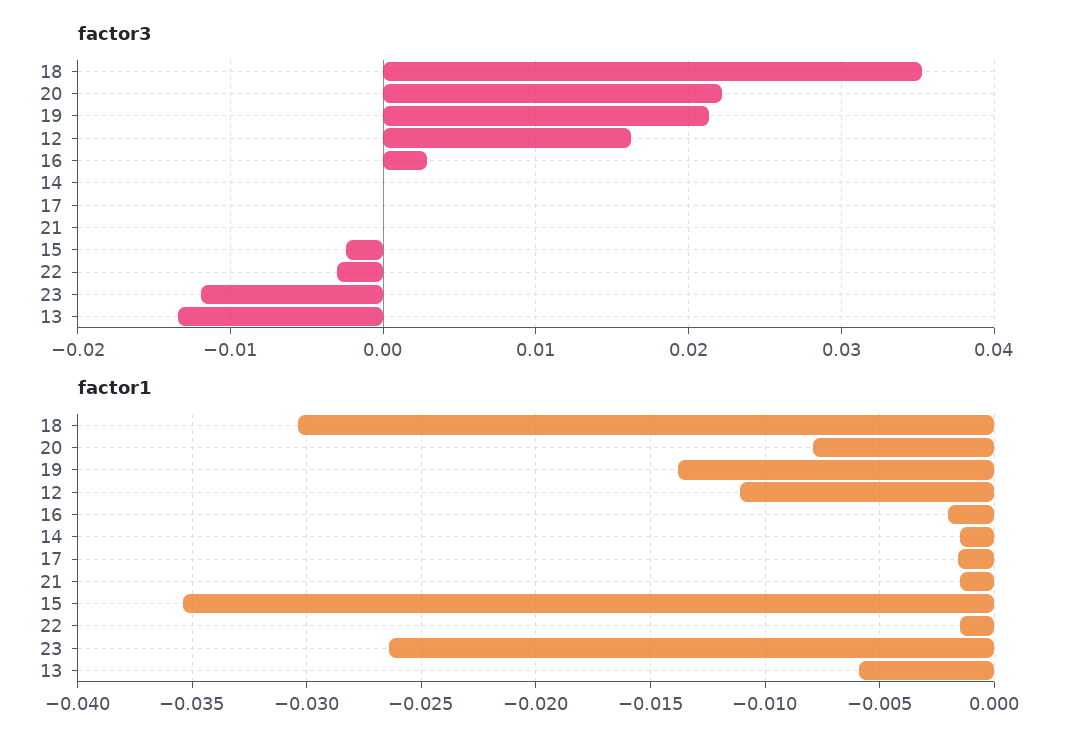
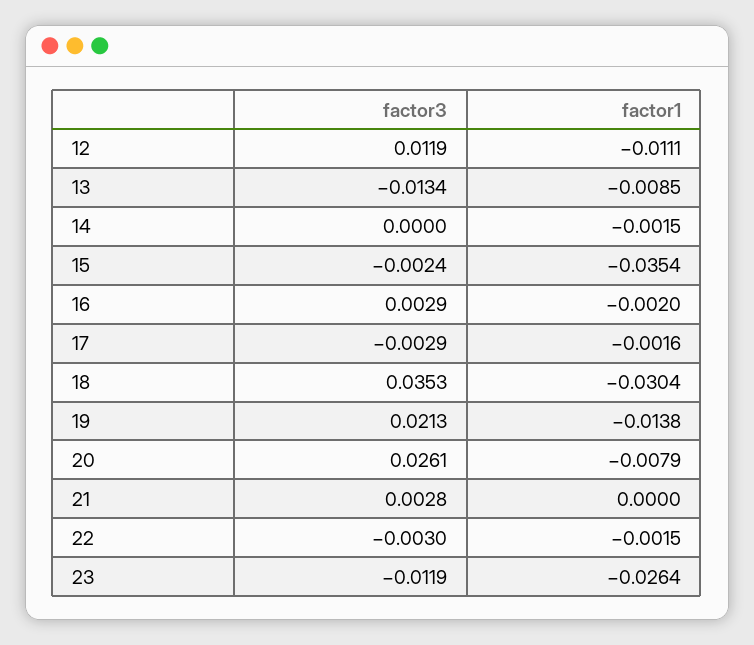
  {
    "factor3": {
      "18": 0.0353,
-     "20": 0.022,
+     "20": 0.0261,
      "19": 0.0213,
-     "12": 0.016,
+     "12": 0.0119,
      "16": 0.0029,
      "14": 0,
-     "17": 0,
+     "17": -0.0029,
-     "21": 0,
+     "21": 0.0028,
      "15": -0.0024,
      "22": -0.003,
      "23": -0.0119,
      "13": -0.0134
    },
    "factor1": {
      "18": -0.0304,
      "20": -0.0079,
      "19": -0.0138,
      "12": -0.0111,
      "16": -0.002,
      "14": -0.0015,
      "17": -0.0016,
-     "21": -0.0015,
+     "21": 0,
      "15": -0.0354,
      "22": -0.0015,
      "23": -0.0264,
-     "13": -0.006
+     "13": -0.0085
    }
  }

